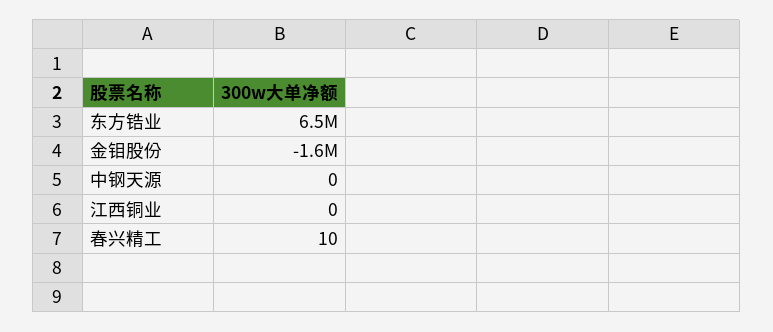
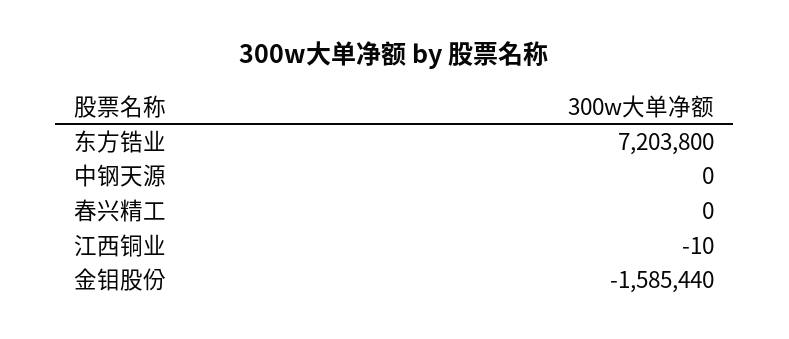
  {
-   "东方锆业": 6500000,
+   "东方锆业": 7203800,
    "金钼股份": -1585440,
    "中钢天源": 0,
-   "江西铜业": 0,
+   "江西铜业": -10,
-   "春兴精工": 10
+   "春兴精工": 0
  }

